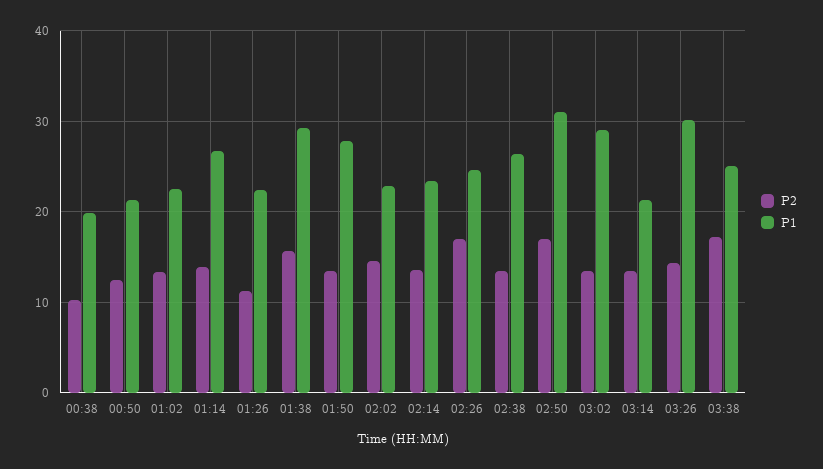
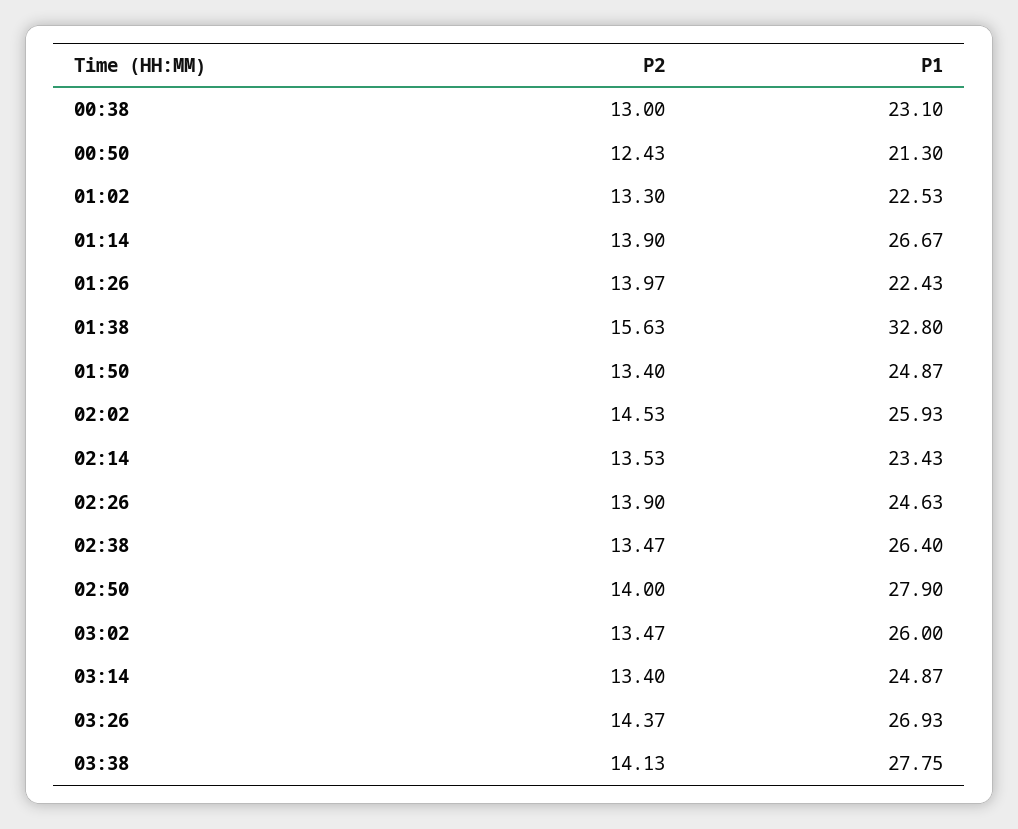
  {
    "P2": {
-     "00:38": 10,
+     "00:38": 13,
      "00:50": 12.43,
      "01:02": 13.3,
      "01:14": 13.9,
-     "01:26": 11,
+     "01:26": 13.97,
      "01:38": 15.63,
      "01:50": 13.4,
      "02:02": 14.53,
      "02:14": 13.53,
-     "02:26": 17,
+     "02:26": 13.9,
      "02:38": 13.47,
-     "02:50": 17,
+     "02:50": 14,
      "03:02": 13.47,
      "03:14": 13.4,
      "03:26": 14.37,
-     "03:38": 17
+     "03:38": 14.13
    },
    "P1": {
-     "00:38": 20,
+     "00:38": 23.1,
      "00:50": 21.3,
      "01:02": 22.53,
      "01:14": 26.67,
      "01:26": 22.43,
-     "01:38": 29,
+     "01:38": 32.8,
-     "01:50": 28,
+     "01:50": 24.87,
-     "02:02": 23,
+     "02:02": 25.93,
      "02:14": 23.43,
      "02:26": 24.63,
      "02:38": 26.4,
-     "02:50": 31,
+     "02:50": 27.9,
-     "03:02": 29,
+     "03:02": 26,
-     "03:14": 21,
+     "03:14": 24.87,
-     "03:26": 30,
+     "03:26": 26.93,
-     "03:38": 25
+     "03:38": 27.75
    }
  }

